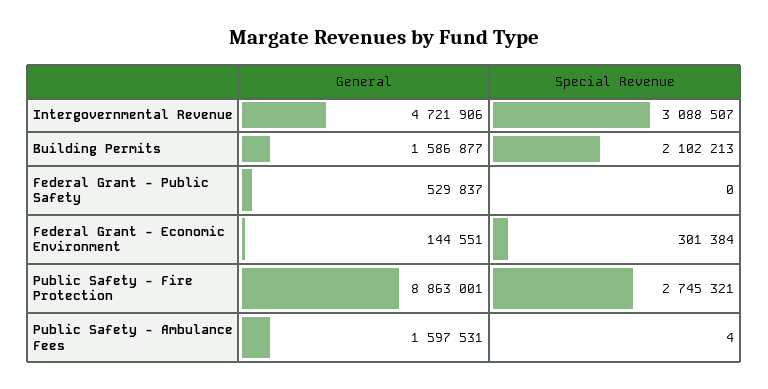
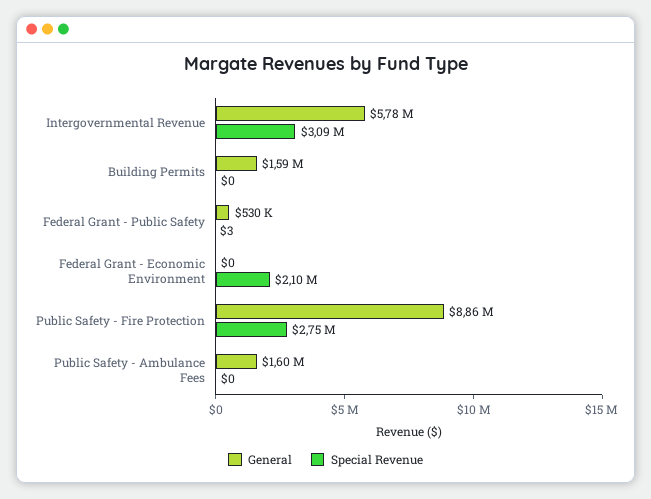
  {
    "General": {
-     "Intergovernmental Revenue": 4721906,
+     "Intergovernmental Revenue": 5780000,
      "Building Permits": 1586877,
      "Federal Grant - Public Safety": 529837,
-     "Federal Grant - Economic Environment": 144551,
+     "Federal Grant - Economic Environment": 0,
      "Public Safety - Fire Protection": 8863001,
      "Public Safety - Ambulance Fees": 1597531
    },
    "Special Revenue": {
      "Intergovernmental Revenue": 3088507,
-     "Building Permits": 2102213,
+     "Building Permits": 0,
-     "Federal Grant - Public Safety": 0,
+     "Federal Grant - Public Safety": 3,
-     "Federal Grant - Economic Environment": 301384,
+     "Federal Grant - Economic Environment": 2100000,
      "Public Safety - Fire Protection": 2745321,
-     "Public Safety - Ambulance Fees": 4
+     "Public Safety - Ambulance Fees": 0
    }
  }

